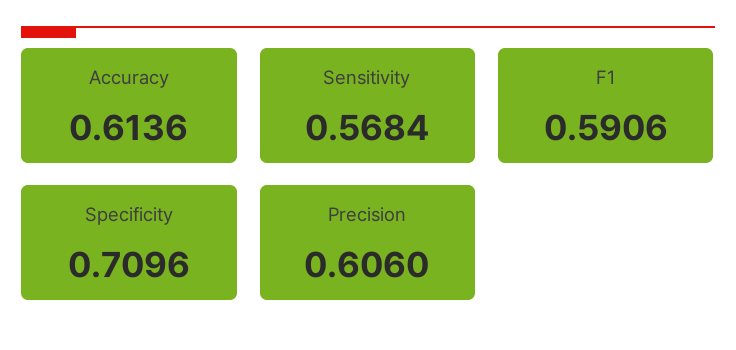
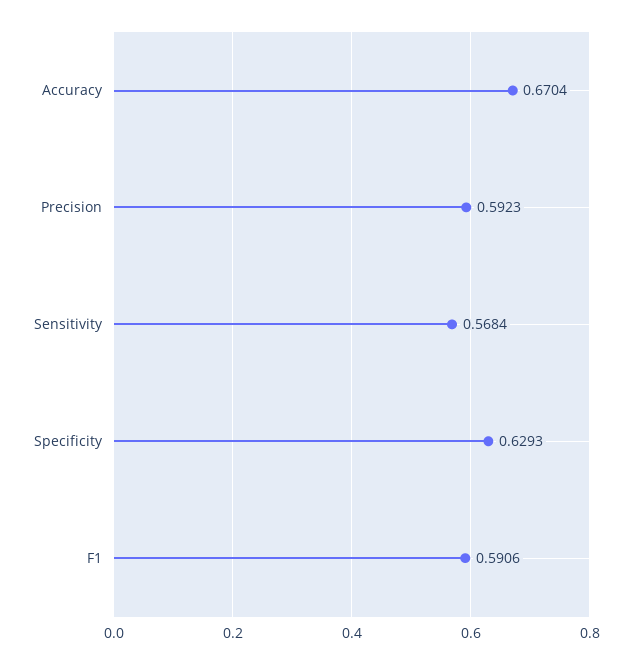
  {
-   "Accuracy": 0.6136,
+   "Accuracy": 0.6704,
    "Sensitivity": 0.5684,
    "F1": 0.5906,
-   "Specificity": 0.7096,
+   "Specificity": 0.6293,
-   "Precision": 0.606
+   "Precision": 0.5923
  }

